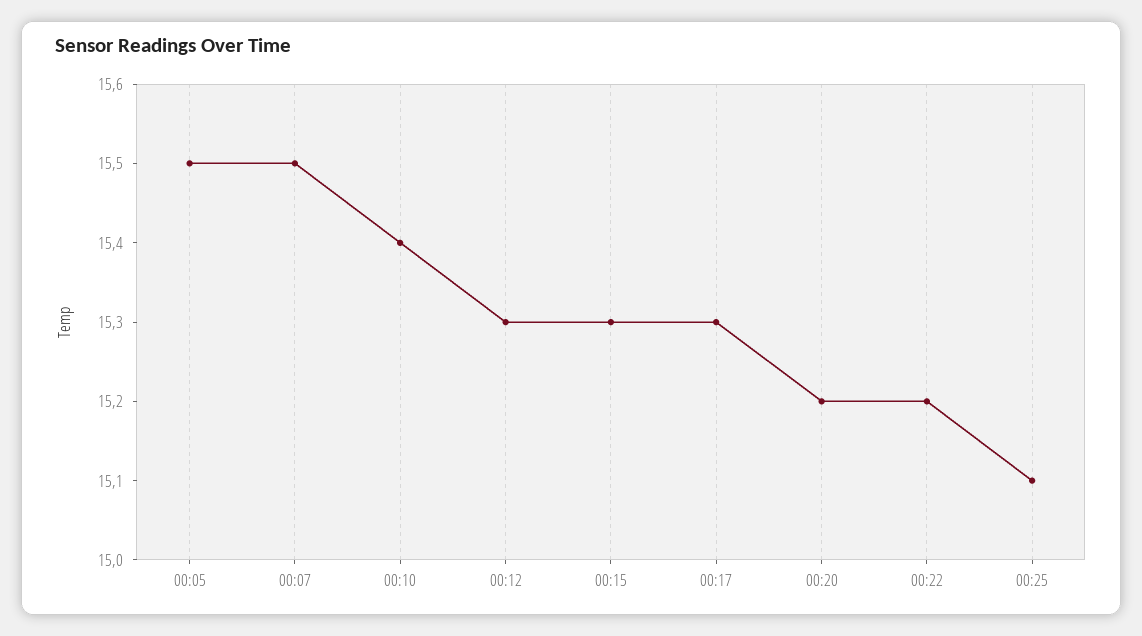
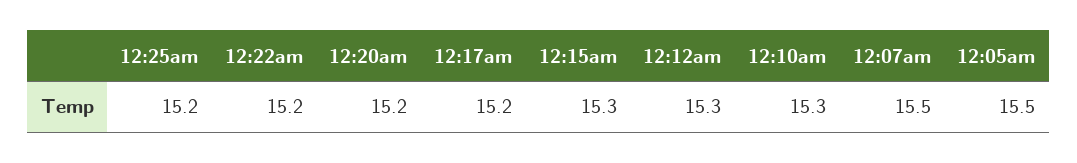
  {
    "00:05": 15.5,
    "00:07": 15.5,
-   "00:10": 15.4,
+   "00:10": 15.3,
    "00:12": 15.3,
    "00:15": 15.3,
-   "00:17": 15.3,
+   "00:17": 15.2,
    "00:20": 15.2,
    "00:22": 15.2,
-   "00:25": 15.1
+   "00:25": 15.2
  }

